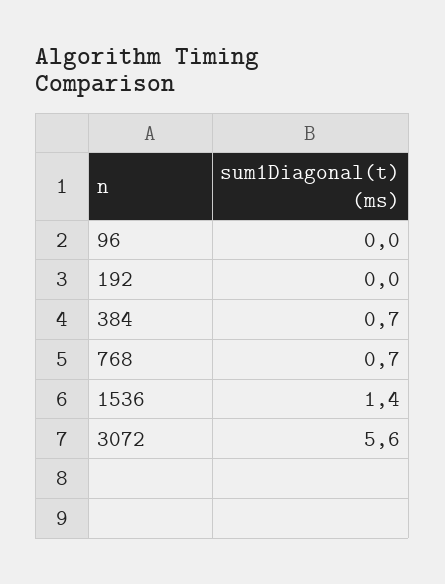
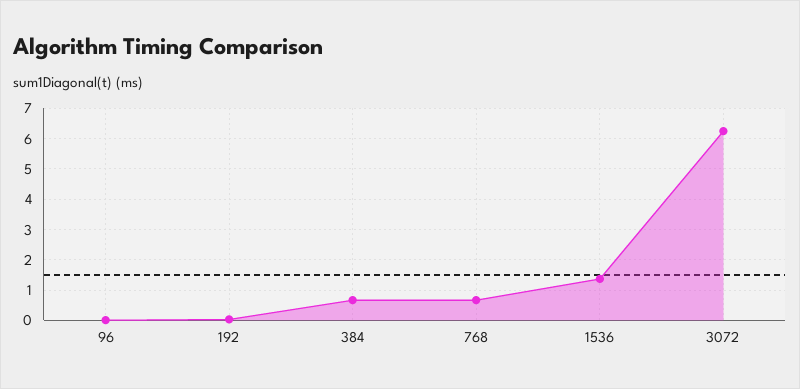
  {
    "96": 0,
    "192": 0,
    "384": 0.7,
    "768": 0.7,
    "1536": 1.4,
-   "3072": 5.6
+   "3072": 6.2
  }

